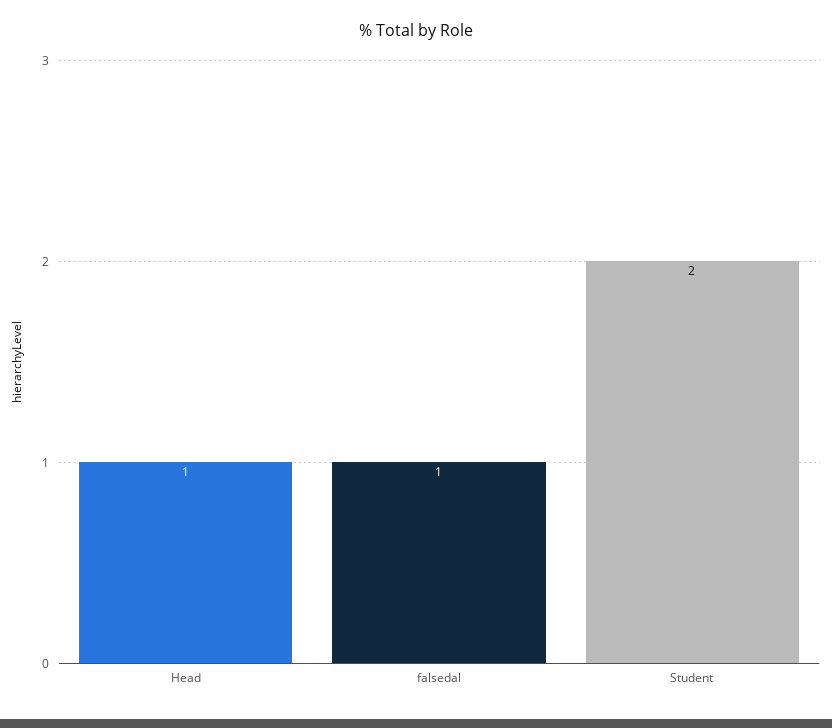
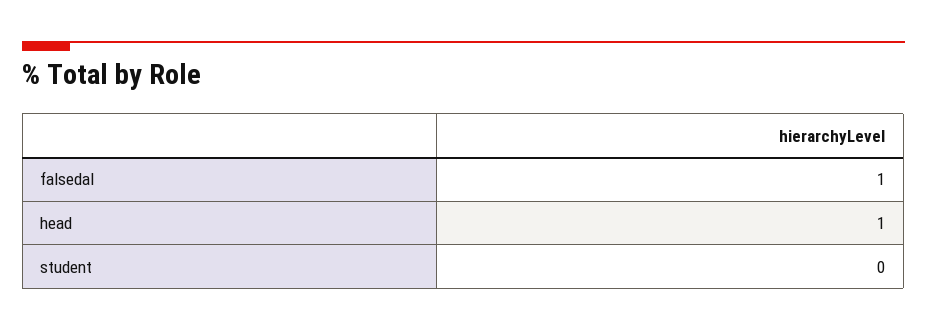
  {
    "Head": 1,
    "falsedal": 1,
-   "Student": 2
+   "Student": 0
  }

